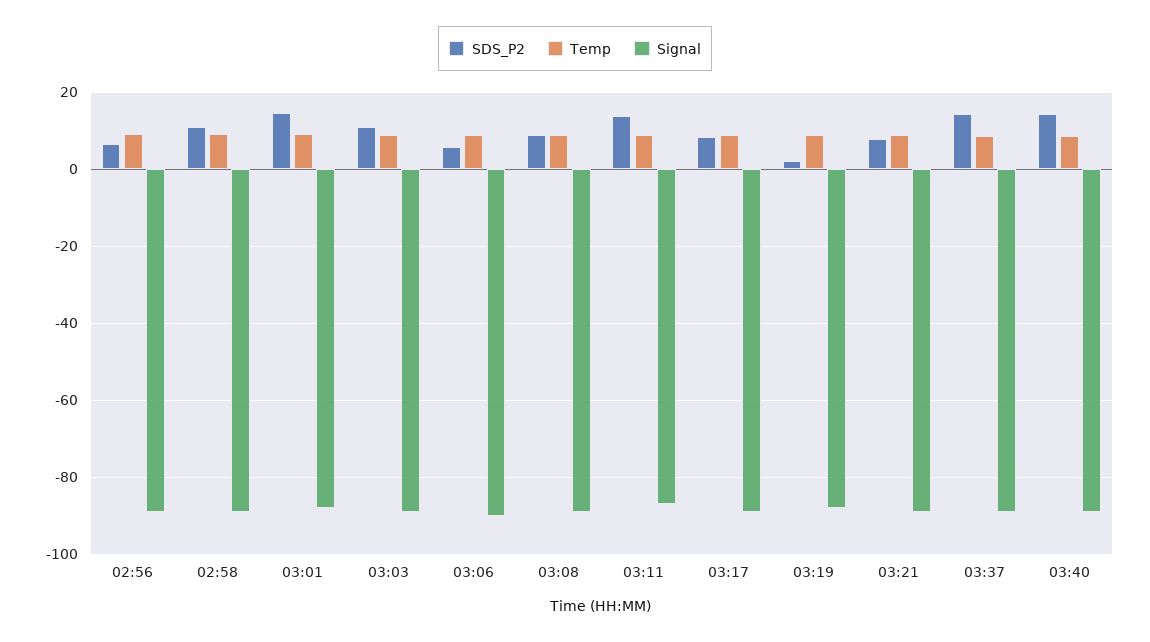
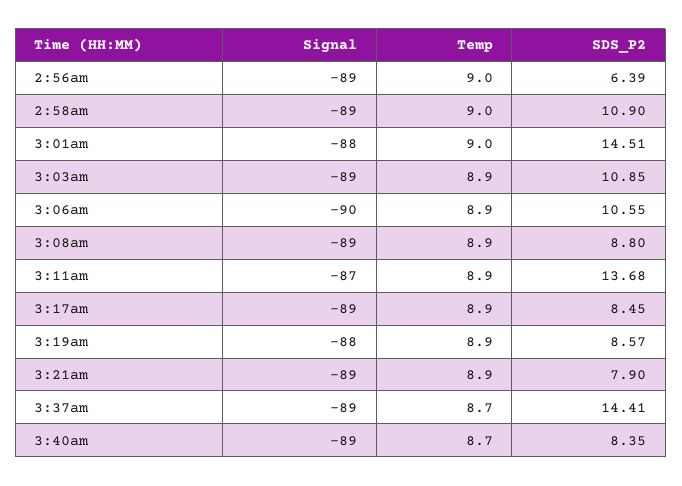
  {
    "SDS_P2": {
      "02:56": 6.39,
      "02:58": 10.9,
      "03:01": 14.51,
      "03:03": 10.85,
-     "03:06": 6,
+     "03:06": 10.55,
      "03:08": 8.8,
      "03:11": 13.68,
      "03:17": 8.45,
-     "03:19": 2,
+     "03:19": 8.57,
      "03:21": 7.9,
      "03:37": 14.41,
-     "03:40": 14
+     "03:40": 8.35
    },
    "Temp": {
      "02:56": 9,
      "02:58": 9,
      "03:01": 9,
      "03:03": 8.9,
      "03:06": 8.9,
      "03:08": 8.9,
      "03:11": 8.9,
      "03:17": 8.9,
      "03:19": 8.9,
      "03:21": 8.9,
      "03:37": 8.7,
      "03:40": 8.7
    },
    "Signal": {
      "02:56": -89,
      "02:58": -89,
      "03:01": -88,
      "03:03": -89,
      "03:06": -90,
      "03:08": -89,
      "03:11": -87,
      "03:17": -89,
      "03:19": -88,
      "03:21": -89,
      "03:37": -89,
      "03:40": -89
    }
  }

